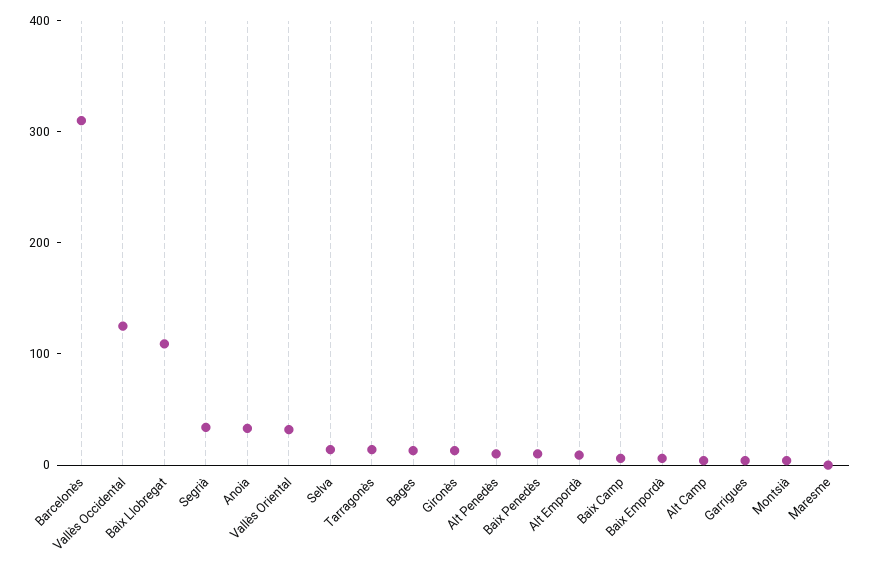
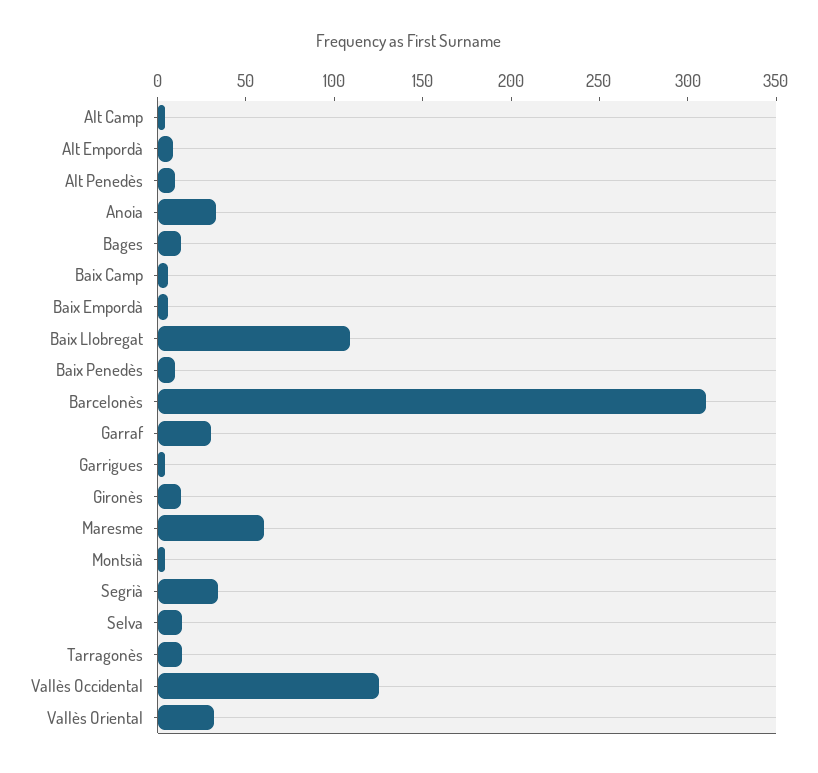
  {
    "Barcelonès": 310,
    "Vallès Occidental": 130,
    "Baix Llobregat": 110,
    "Segrià": 30,
    "Anoia": 30,
    "Vallès Oriental": 30,
    "Selva": 10,
    "Tarragonès": 10,
    "Bages": 10,
    "Gironès": 10,
    "Alt Penedès": 10,
    "Baix Penedès": 10,
    "Alt Empordà": 10,
    "Baix Camp": 10,
    "Baix Empordà": 10,
    "Alt Camp": 0,
    "Garrigues": 0,
    "Montsià": 0,
-   "Maresme": 0
+   "Maresme": 60,
+   "Garraf": 30
  }

